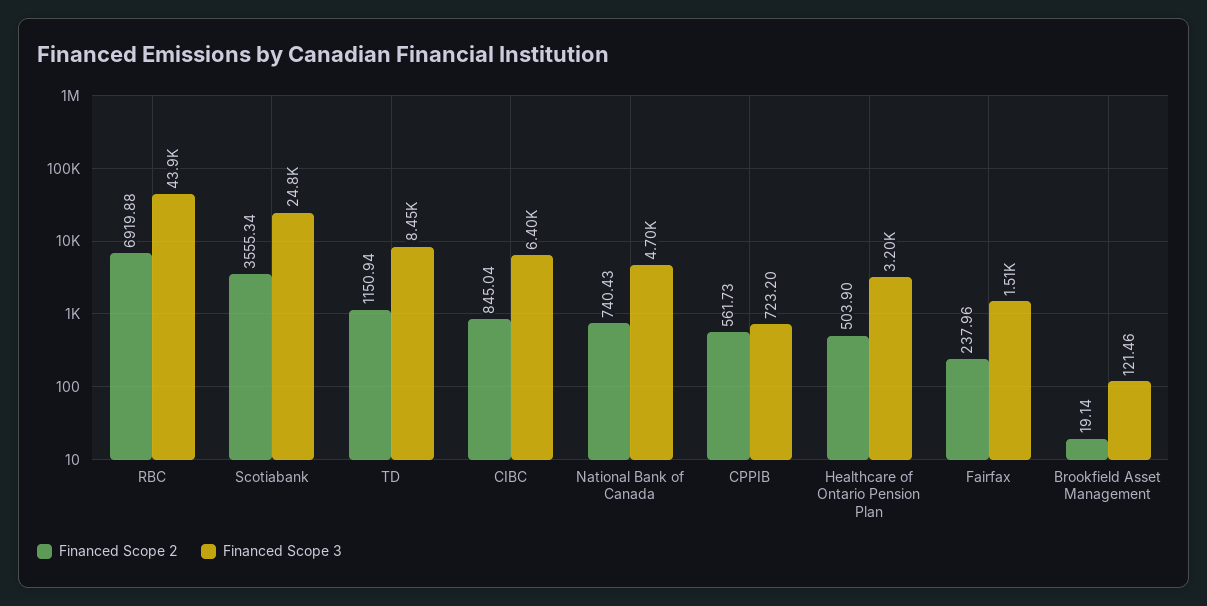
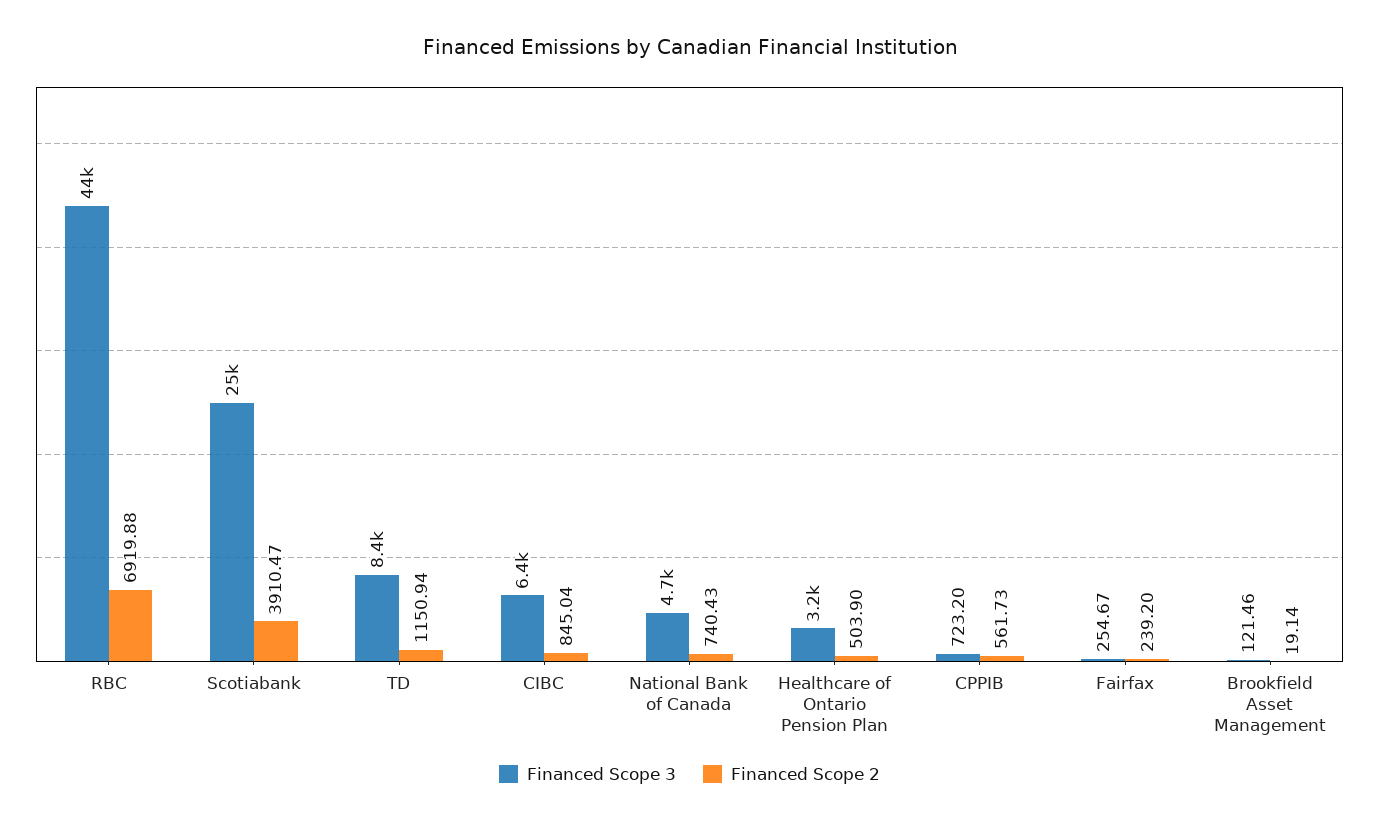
  {
    "Financed Scope 2": {
      "RBC": 6919.88,
-     "Scotiabank": 3555.34,
+     "Scotiabank": 3910.47,
      "TD": 1150.94,
      "CIBC": 845.04,
      "National Bank of Canada": 740.43,
      "CPPIB": 561.73,
      "Healthcare of Ontario Pension Plan": 503.9,
-     "Fairfax": 237.96,
+     "Fairfax": 239.2,
      "Brookfield Asset Management": 19.14
    },
    "Financed Scope 3": {
      "RBC": 43900,
      "Scotiabank": 24800,
      "TD": 8450,
      "CIBC": 6400,
      "National Bank of Canada": 4700,
      "CPPIB": 723.2,
      "Healthcare of Ontario Pension Plan": 3200,
-     "Fairfax": 1510,
+     "Fairfax": 254.67,
      "Brookfield Asset Management": 121.46
    }
  }

